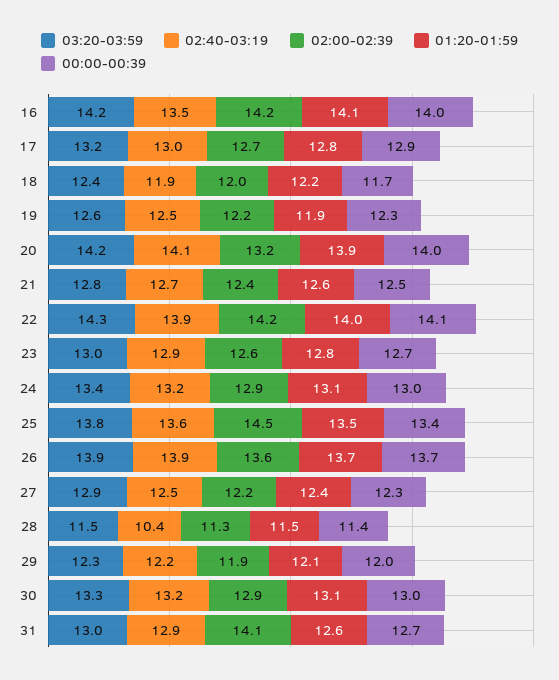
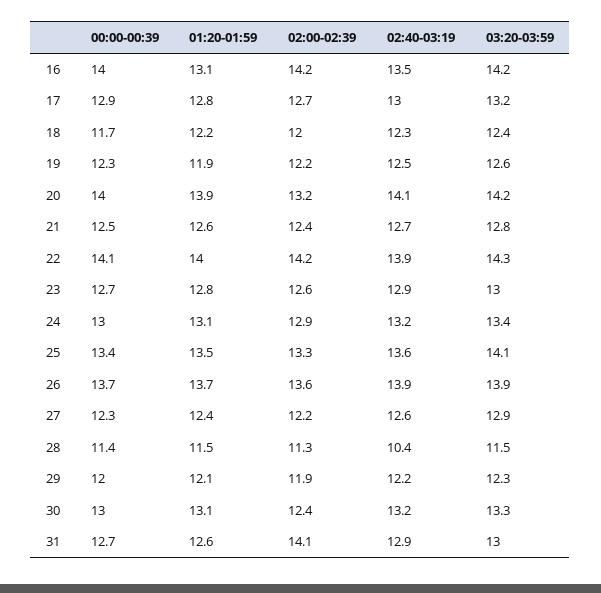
  {
    "03:20-03:59": {
      "16": 14.2,
      "17": 13.2,
      "18": 12.4,
      "19": 12.6,
      "20": 14.2,
      "21": 12.8,
      "22": 14.3,
      "23": 13,
      "24": 13.4,
-     "25": 13.8,
+     "25": 14.1,
      "26": 13.9,
      "27": 12.9,
      "28": 11.5,
      "29": 12.3,
      "30": 13.3,
      "31": 13
    },
    "02:40-03:19": {
      "16": 13.5,
      "17": 13,
-     "18": 11.9,
+     "18": 12.3,
      "19": 12.5,
      "20": 14.1,
      "21": 12.7,
      "22": 13.9,
      "23": 12.9,
      "24": 13.2,
      "25": 13.6,
      "26": 13.9,
-     "27": 12.5,
+     "27": 12.6,
      "28": 10.4,
      "29": 12.2,
      "30": 13.2,
      "31": 12.9
    },
    "02:00-02:39": {
      "16": 14.2,
      "17": 12.7,
      "18": 12,
      "19": 12.2,
      "20": 13.2,
      "21": 12.4,
      "22": 14.2,
      "23": 12.6,
      "24": 12.9,
-     "25": 14.5,
+     "25": 13.3,
      "26": 13.6,
      "27": 12.2,
      "28": 11.3,
      "29": 11.9,
-     "30": 12.9,
+     "30": 12.4,
      "31": 14.1
    },
    "01:20-01:59": {
-     "16": 14.1,
+     "16": 13.1,
      "17": 12.8,
      "18": 12.2,
      "19": 11.9,
      "20": 13.9,
      "21": 12.6,
      "22": 14,
      "23": 12.8,
      "24": 13.1,
      "25": 13.5,
      "26": 13.7,
      "27": 12.4,
      "28": 11.5,
      "29": 12.1,
      "30": 13.1,
      "31": 12.6
    },
    "00:00-00:39": {
      "16": 14,
      "17": 12.9,
      "18": 11.7,
      "19": 12.3,
      "20": 14,
      "21": 12.5,
      "22": 14.1,
      "23": 12.7,
      "24": 13,
      "25": 13.4,
      "26": 13.7,
      "27": 12.3,
      "28": 11.4,
      "29": 12,
      "30": 13,
      "31": 12.7
    }
  }

